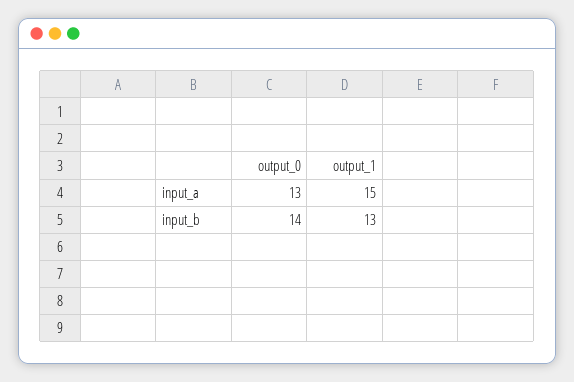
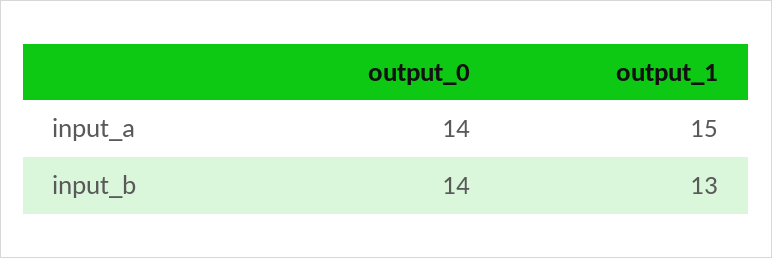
  {
    "output_0": {
-     "input_a": 13,
+     "input_a": 14,
      "input_b": 14
    },
    "output_1": {
      "input_a": 15,
      "input_b": 13
    }
  }

